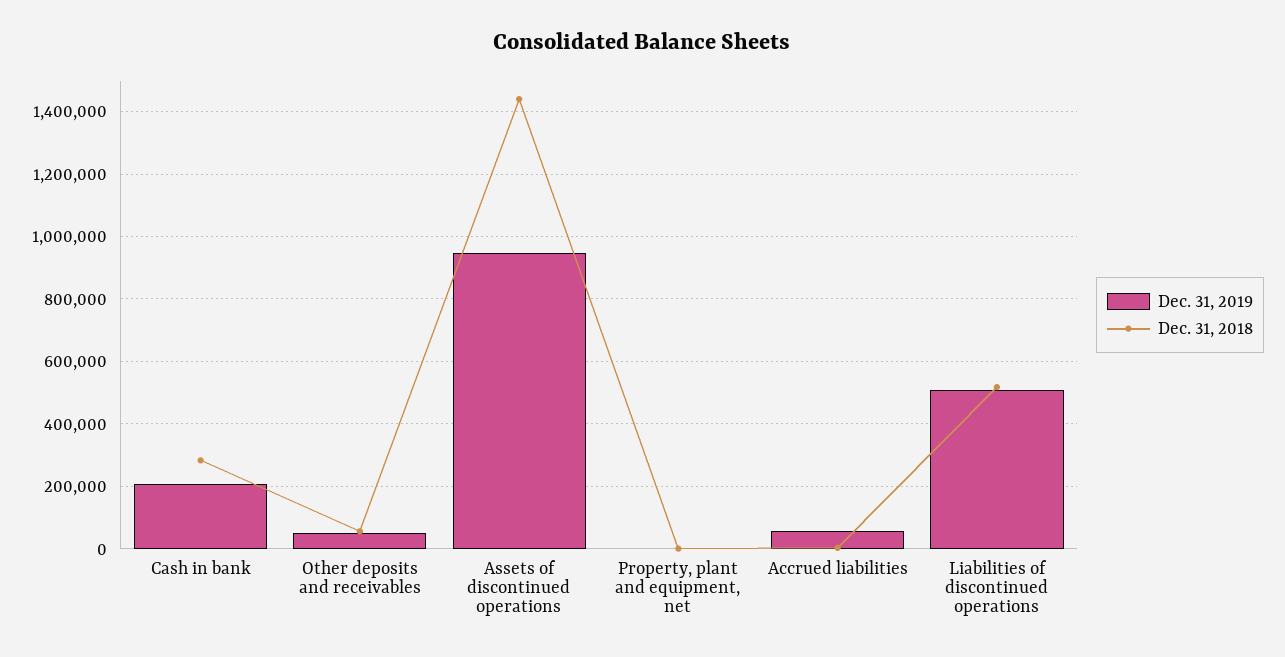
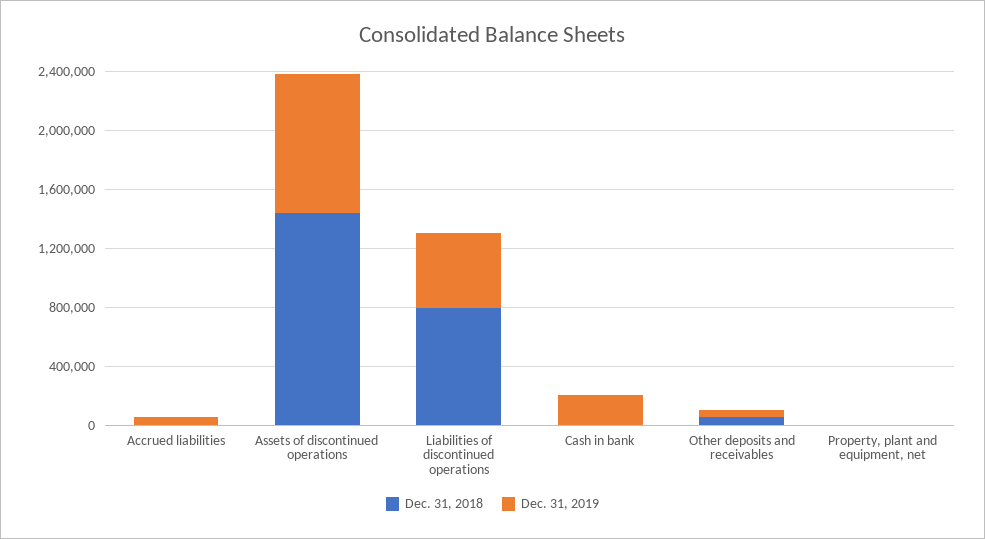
  {
    "Dec. 31, 2019": {
      "Cash in bank": 200000,
      "Other deposits and receivables": 60000,
      "Assets of discontinued operations": 940000,
      "Property, plant and equipment, net": 0,
      "Accrued liabilities": 60000,
      "Liabilities of discontinued operations": 500000
    },
    "Dec. 31, 2018": {
-     "Cash in bank": 280000,
+     "Cash in bank": 0,
      "Other deposits and receivables": 60000,
      "Assets of discontinued operations": 1440000,
      "Property, plant and equipment, net": 0,
      "Accrued liabilities": 0,
-     "Liabilities of discontinued operations": 520000
+     "Liabilities of discontinued operations": 800000
    }
  }

